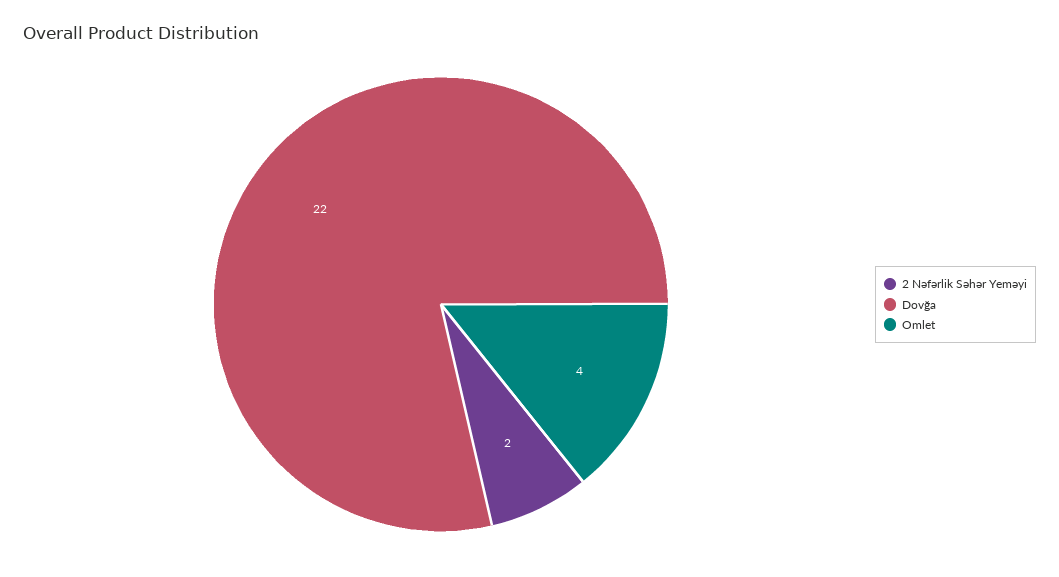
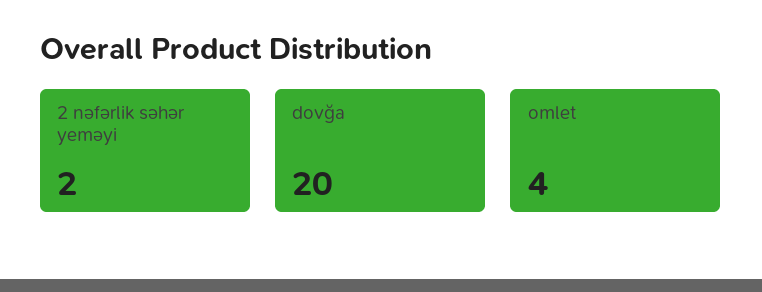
  {
    "2 Nəfərlik Səhər Yeməyi": 2,
-   "Dovğa": 22,
+   "Dovğa": 20,
    "Omlet": 4
  }

